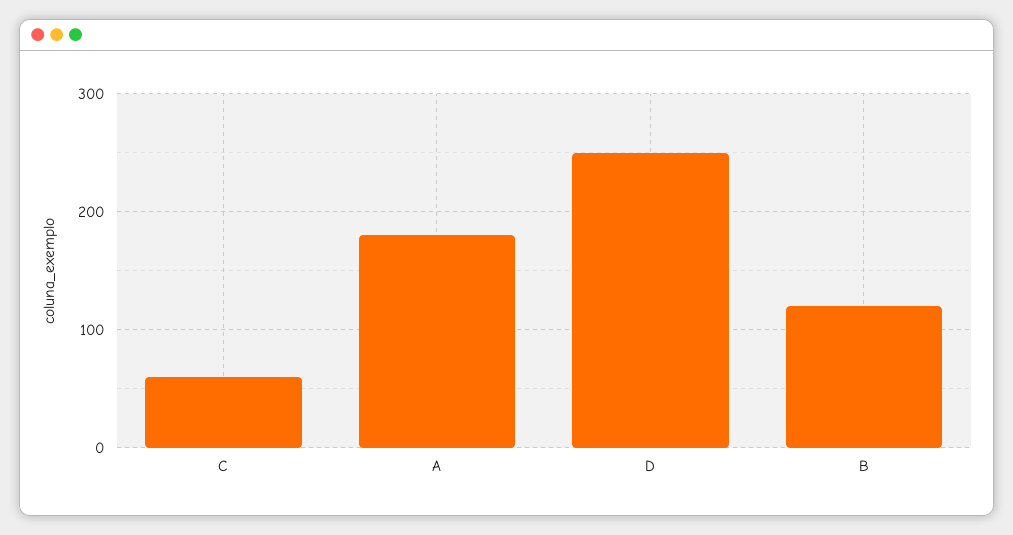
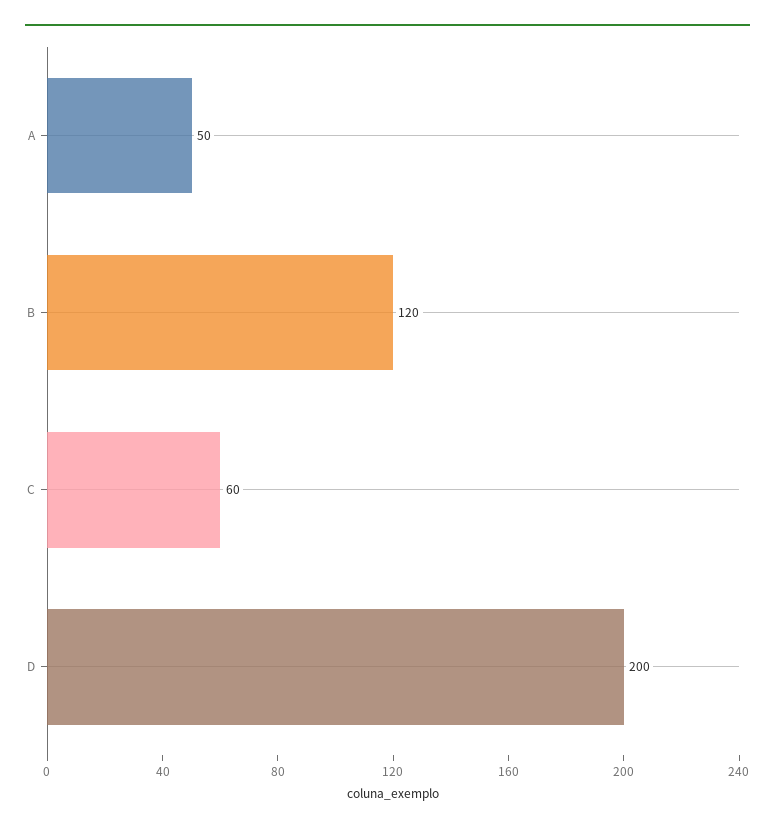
  {
    "C": 60,
-   "A": 180,
+   "A": 50,
-   "D": 250,
+   "D": 200,
    "B": 120
  }

